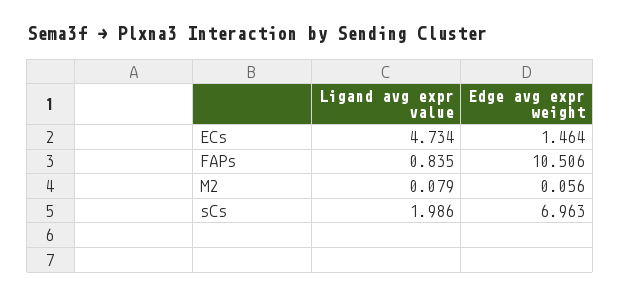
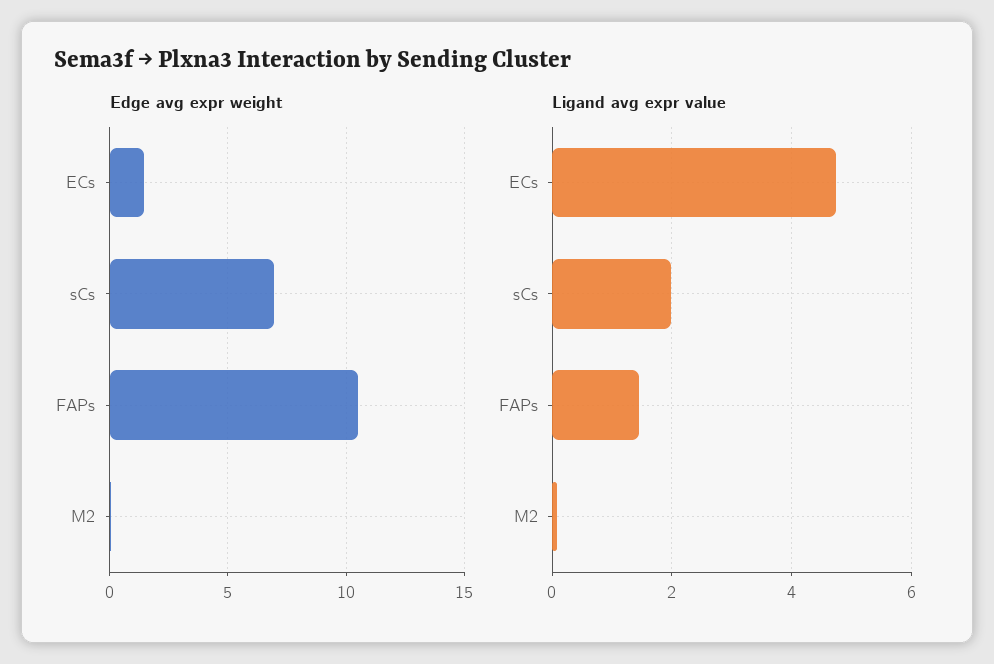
  {
    "Ligand avg expr value": {
      "ECs": 4.734,
-     "FAPs": 0.835,
+     "FAPs": 1.4,
      "M2": 0.079,
      "sCs": 1.986
    },
    "Edge avg expr weight": {
      "ECs": 1.464,
      "FAPs": 10.506,
      "M2": 0.056,
      "sCs": 6.963
    }
  }

